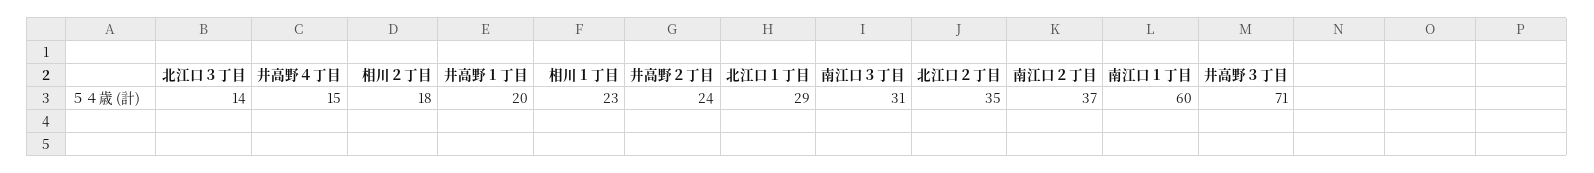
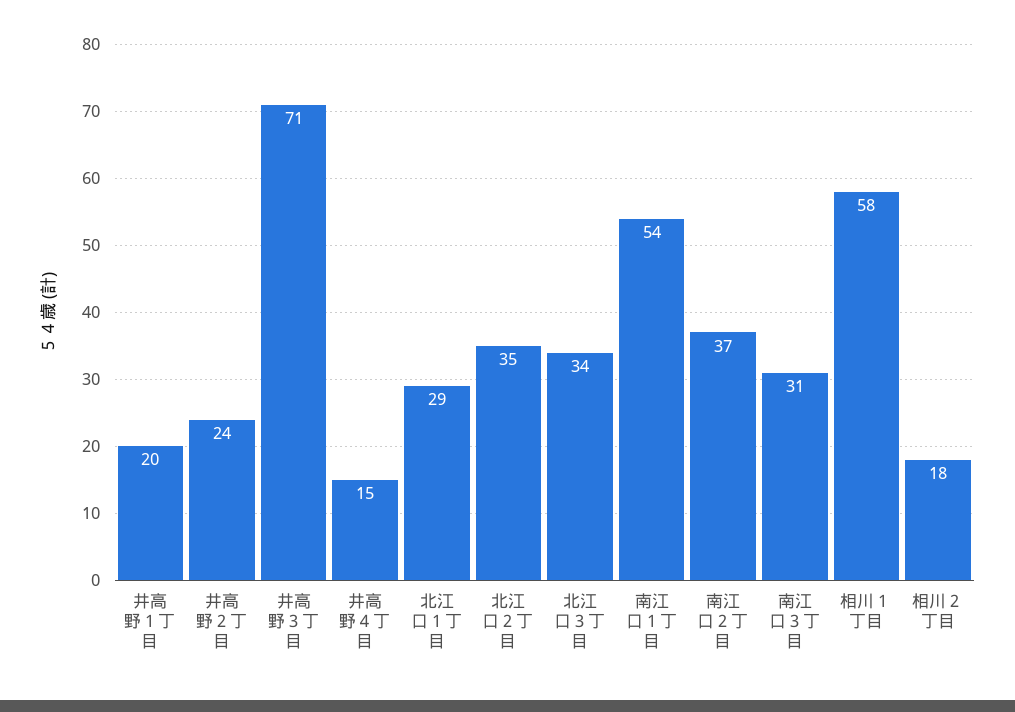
  {
-   "北江口３丁目": 14,
+   "北江口３丁目": 34,
    "井高野４丁目": 15,
    "相川２丁目": 18,
    "井高野１丁目": 20,
-   "相川１丁目": 23,
+   "相川１丁目": 58,
    "井高野２丁目": 24,
    "北江口１丁目": 29,
    "南江口３丁目": 31,
    "北江口２丁目": 35,
    "南江口２丁目": 37,
-   "南江口１丁目": 60,
+   "南江口１丁目": 54,
    "井高野３丁目": 71
  }

